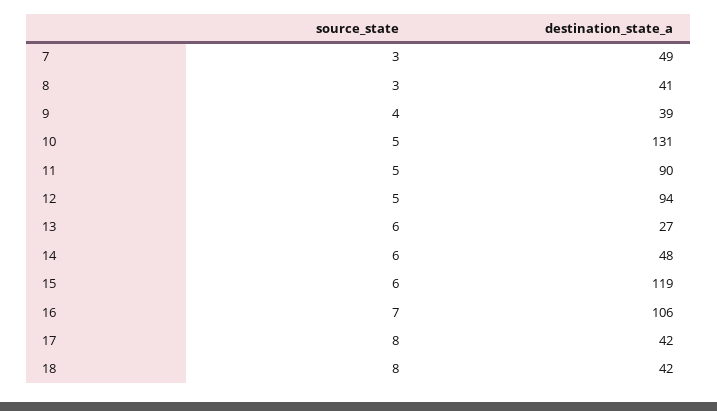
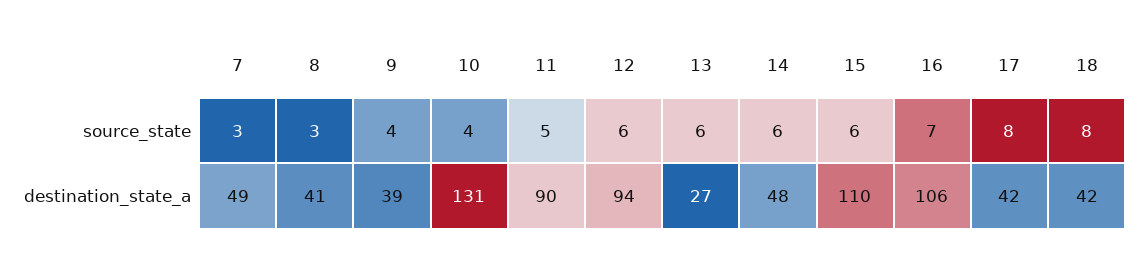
  {
    "source_state": {
      "7": 3,
      "8": 3,
      "9": 4,
-     "10": 5,
+     "10": 4,
      "11": 5,
-     "12": 5,
+     "12": 6,
      "13": 6,
      "14": 6,
      "15": 6,
      "16": 7,
      "17": 8,
      "18": 8
    },
    "destination_state_a": {
      "7": 49,
      "8": 41,
      "9": 39,
      "10": 131,
      "11": 90,
      "12": 94,
      "13": 27,
      "14": 48,
-     "15": 119,
+     "15": 110,
      "16": 106,
      "17": 42,
      "18": 42
    }
  }

